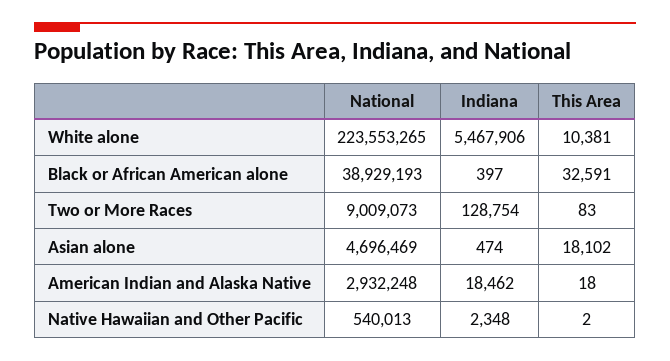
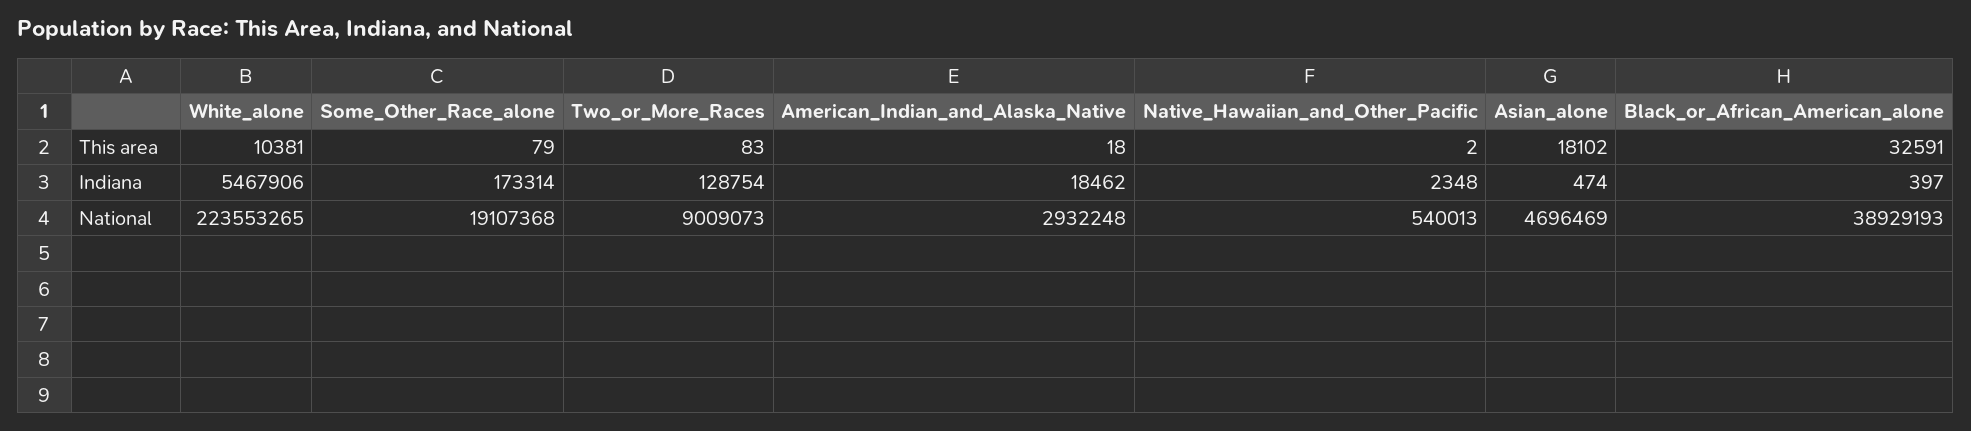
  {
    "National": {
      "White alone": 223553265,
      "Black or African American alone": 38929193,
      "Two or More Races": 9009073,
      "Asian alone": 4696469,
      "American Indian and Alaska Native": 2932248,
-     "Native Hawaiian and Other Pacific": 540013
+     "Native Hawaiian and Other Pacific": 540013,
+     "Some_Other_Race_alone": 19107368
    },
    "Indiana": {
      "White alone": 5467906,
      "Black or African American alone": 397,
      "Two or More Races": 128754,
      "Asian alone": 474,
      "American Indian and Alaska Native": 18462,
-     "Native Hawaiian and Other Pacific": 2348
+     "Native Hawaiian and Other Pacific": 2348,
+     "Some_Other_Race_alone": 173314
    },
    "This Area": {
      "White alone": 10381,
      "Black or African American alone": 32591,
      "Two or More Races": 83,
      "Asian alone": 18102,
      "American Indian and Alaska Native": 18,
-     "Native Hawaiian and Other Pacific": 2
+     "Native Hawaiian and Other Pacific": 2,
+     "Some_Other_Race_alone": 79
    }
  }

